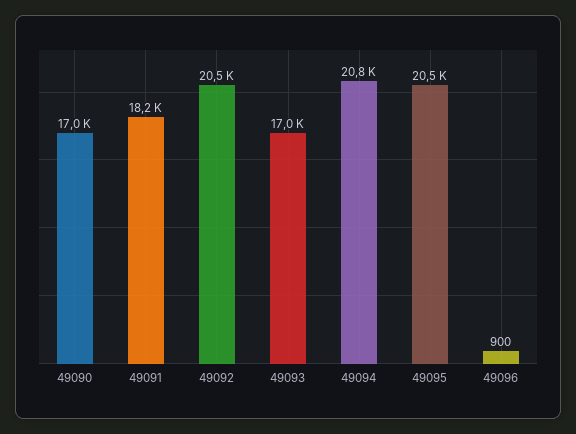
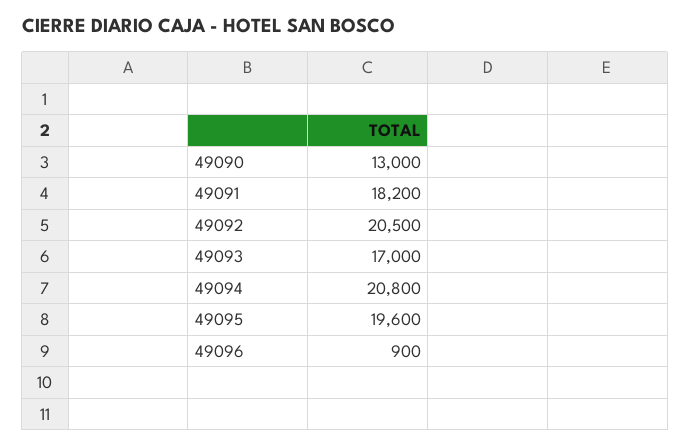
  {
-   "49090": 17000,
+   "49090": 13000,
    "49091": 18200,
    "49092": 20500,
    "49093": 17000,
    "49094": 20800,
-   "49095": 20500,
+   "49095": 19600,
    "49096": 900
  }

